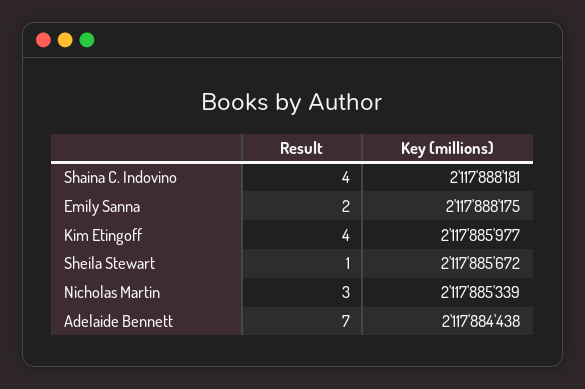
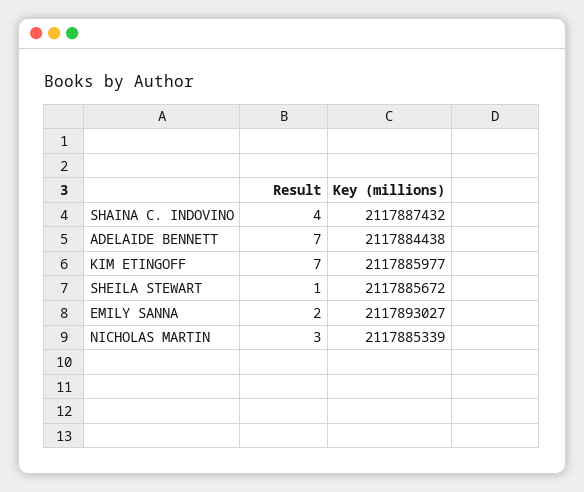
  {
    "Result": {
      "Shaina C. Indovino": 4,
      "Emily Sanna": 2,
-     "Kim Etingoff": 4,
+     "Kim Etingoff": 7,
      "Sheila Stewart": 1,
      "Nicholas Martin": 3,
      "Adelaide Bennett": 7
    },
    "Key (millions)": {
-     "Shaina C. Indovino": 2117888181,
+     "Shaina C. Indovino": 2117887432,
-     "Emily Sanna": 2117888175,
+     "Emily Sanna": 2117893027,
      "Kim Etingoff": 2117885977,
      "Sheila Stewart": 2117885672,
      "Nicholas Martin": 2117885339,
      "Adelaide Bennett": 2117884438
    }
  }

